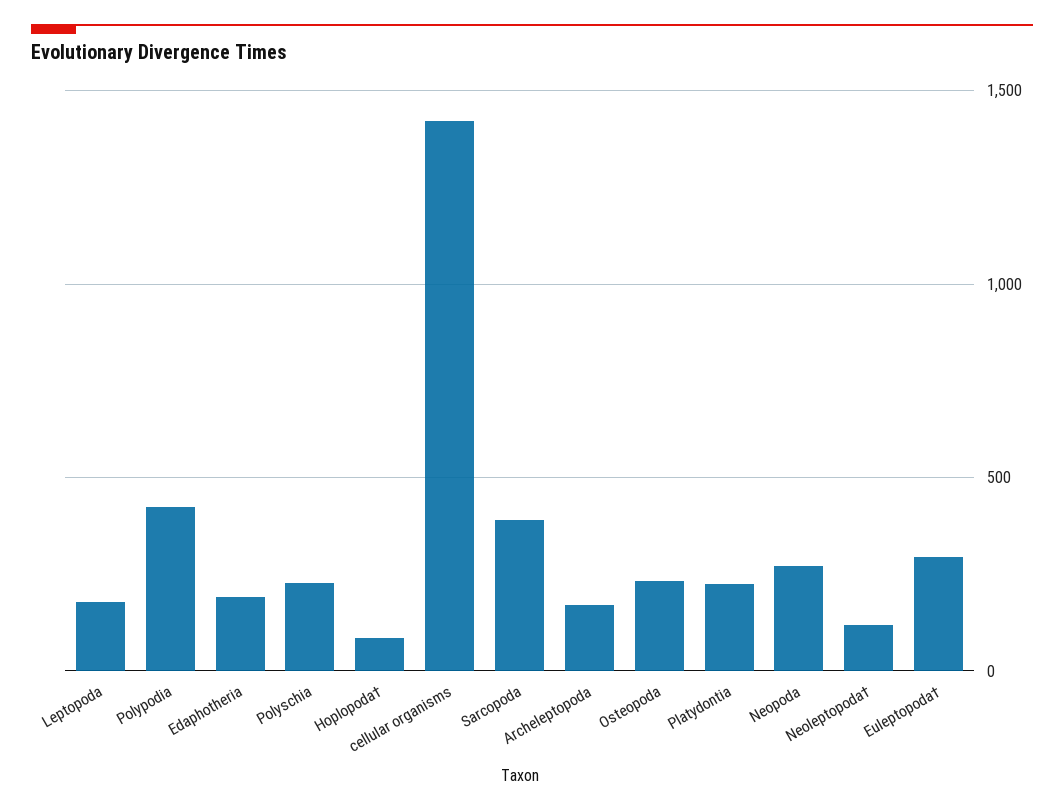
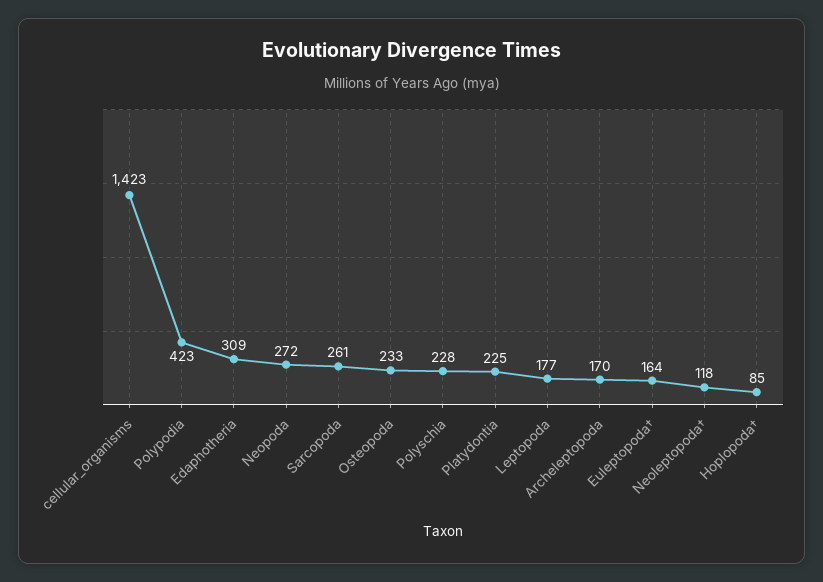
  {
    "Leptopoda": 177,
    "Polypodia": 423,
-   "Edaphotheria": 200,
+   "Edaphotheria": 309,
    "Polyschia": 228,
    "Hoplopoda†": 85,
    "cellular organisms": 1423,
-   "Sarcopoda": 400,
+   "Sarcopoda": 261,
    "Archeleptopoda": 170,
    "Osteopoda": 233,
    "Platydontia": 225,
    "Neopoda": 272,
    "Neoleptopoda†": 118,
-   "Euleptopoda†": 300
+   "Euleptopoda†": 164
  }

